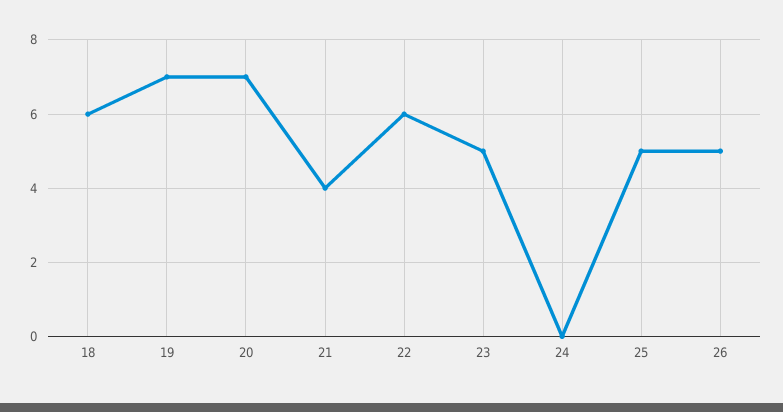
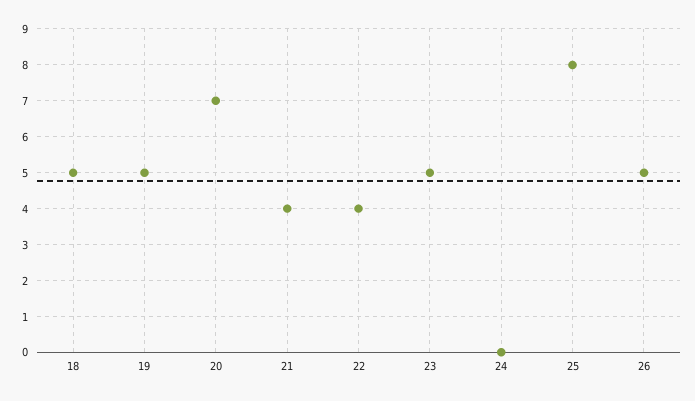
  {
-   "18": 6,
+   "18": 5,
-   "19": 7,
+   "19": 5,
    "20": 7,
    "21": 4,
-   "22": 6,
+   "22": 4,
    "23": 5,
    "24": 0,
-   "25": 5,
+   "25": 8,
    "26": 5
  }

